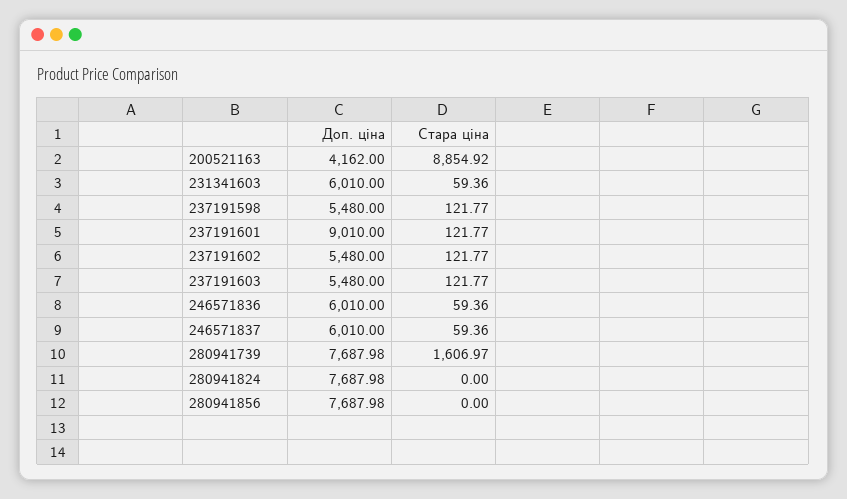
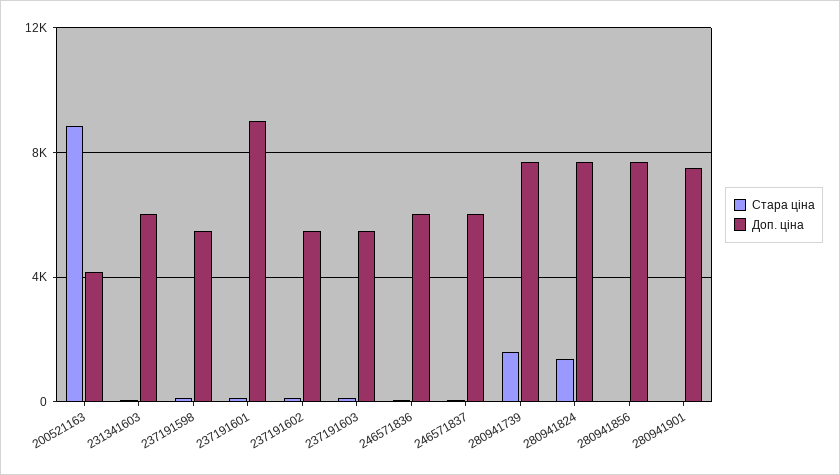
  {
    "Доп. ціна": {
      "200521163": 4162,
      "231341603": 6010,
      "237191598": 5480,
      "237191601": 9010,
      "237191602": 5480,
      "237191603": 5480,
      "246571836": 6010,
      "246571837": 6010,
      "280941739": 7687.98,
      "280941824": 7687.98,
-     "280941856": 7687.98
+     "280941856": 7687.98,
+     "280941901": 7500
    },
    "Стара ціна": {
      "200521163": 8854.92,
      "231341603": 59.36,
      "237191598": 121.77,
      "237191601": 121.77,
      "237191602": 121.77,
      "237191603": 121.77,
      "246571836": 59.36,
      "246571837": 59.36,
      "280941739": 1606.97,
-     "280941824": 0,
+     "280941824": 1500,
-     "280941856": 0
+     "280941856": 0,
+     "280941901": 0
    }
  }

